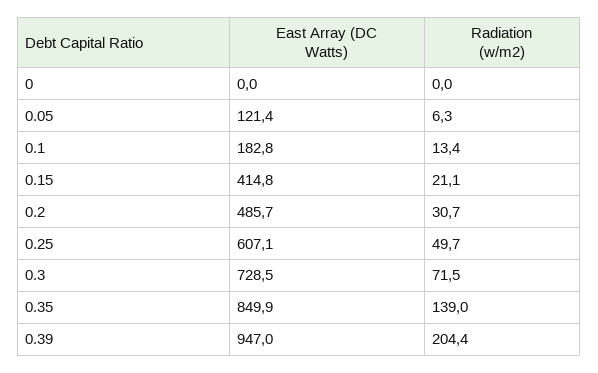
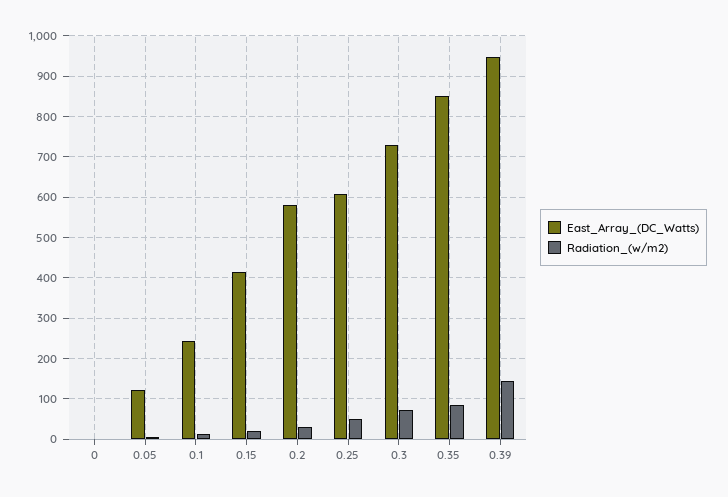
  {
    "East Array (DC Watts)": {
      "0": 0,
      "0.05": 121.4,
-     "0.1": 182.8,
+     "0.1": 240,
      "0.15": 414.8,
-     "0.2": 485.7,
+     "0.2": 580,
      "0.25": 607.1,
      "0.3": 728.5,
      "0.35": 849.9,
      "0.39": 947
    },
    "Radiation (w/m2)": {
      "0": 0,
      "0.05": 6.3,
      "0.1": 13.4,
      "0.15": 21.1,
      "0.2": 30.7,
      "0.25": 49.7,
      "0.3": 71.5,
-     "0.35": 139,
+     "0.35": 80,
-     "0.39": 204.4
+     "0.39": 140
    }
  }

